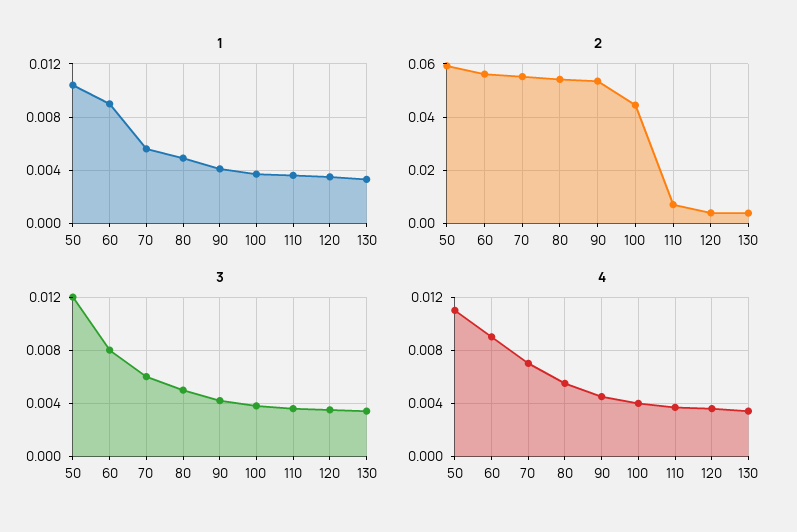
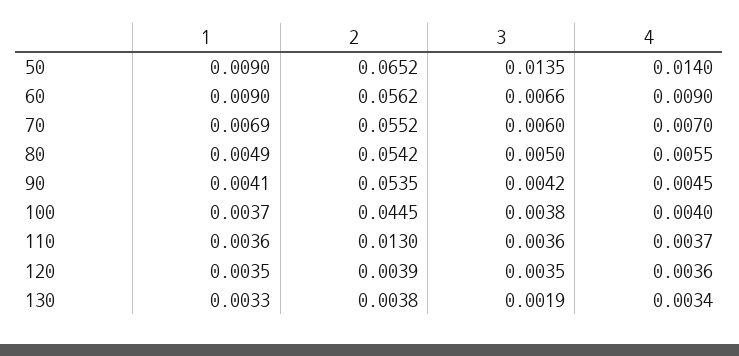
  {
    "1": {
-     "50": 0.0105,
+     "50": 0.009,
      "60": 0.009,
-     "70": 0.0055,
+     "70": 0.0069,
      "80": 0.0049,
      "90": 0.0041,
      "100": 0.0037,
      "110": 0.0036,
      "120": 0.0035,
      "130": 0.0033
    },
    "2": {
-     "50": 0.06,
+     "50": 0.0652,
      "60": 0.0562,
      "70": 0.0552,
      "80": 0.0542,
      "90": 0.0535,
      "100": 0.0445,
-     "110": 0.0075,
+     "110": 0.013,
      "120": 0.0039,
      "130": 0.0038
    },
    "3": {
-     "50": 0.012,
+     "50": 0.0135,
-     "60": 0.008,
+     "60": 0.0066,
      "70": 0.006,
      "80": 0.005,
      "90": 0.0042,
      "100": 0.0038,
      "110": 0.0036,
      "120": 0.0035,
-     "130": 0.0035
+     "130": 0.0019
    },
    "4": {
-     "50": 0.011,
+     "50": 0.014,
      "60": 0.009,
      "70": 0.007,
      "80": 0.0055,
      "90": 0.0045,
      "100": 0.004,
      "110": 0.0037,
      "120": 0.0036,
      "130": 0.0034
    }
  }

